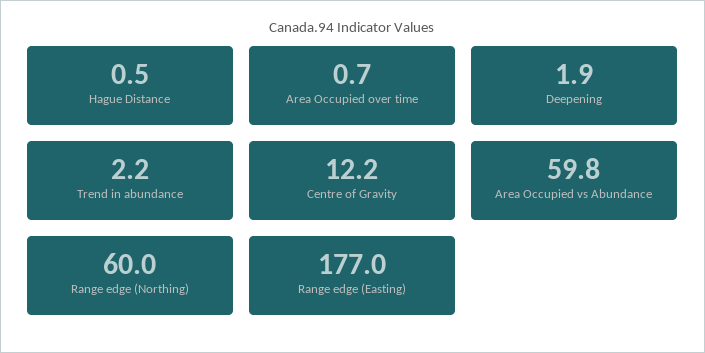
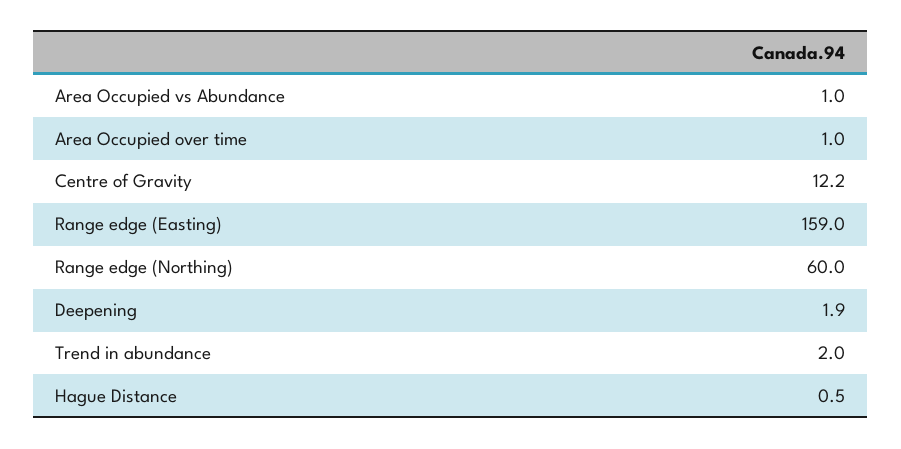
  {
    "Hague Distance": 0.5,
-   "Area Occupied over time": 0.7,
+   "Area Occupied over time": 1,
    "Deepening": 1.9,
-   "Trend in abundance": 2.2,
+   "Trend in abundance": 2,
    "Centre of Gravity": 12.2,
-   "Area Occupied vs Abundance": 59.8,
+   "Area Occupied vs Abundance": 1,
    "Range edge (Northing)": 60,
-   "Range edge (Easting)": 177
+   "Range edge (Easting)": 159
  }

